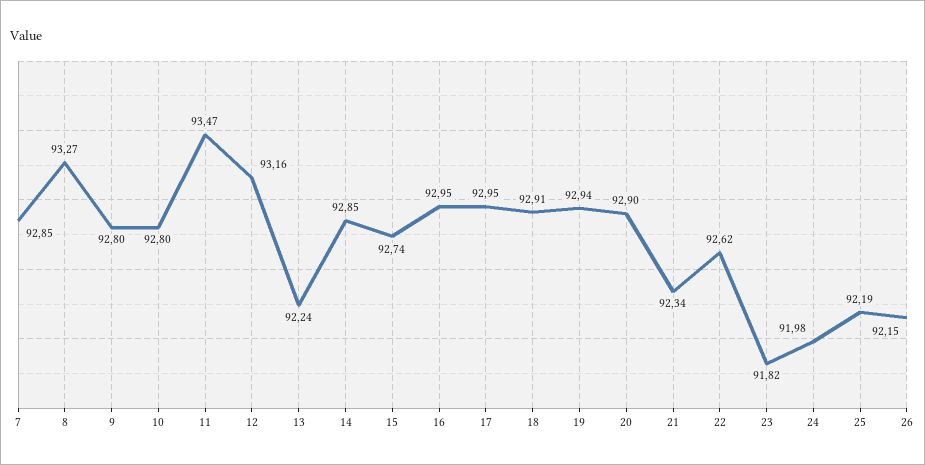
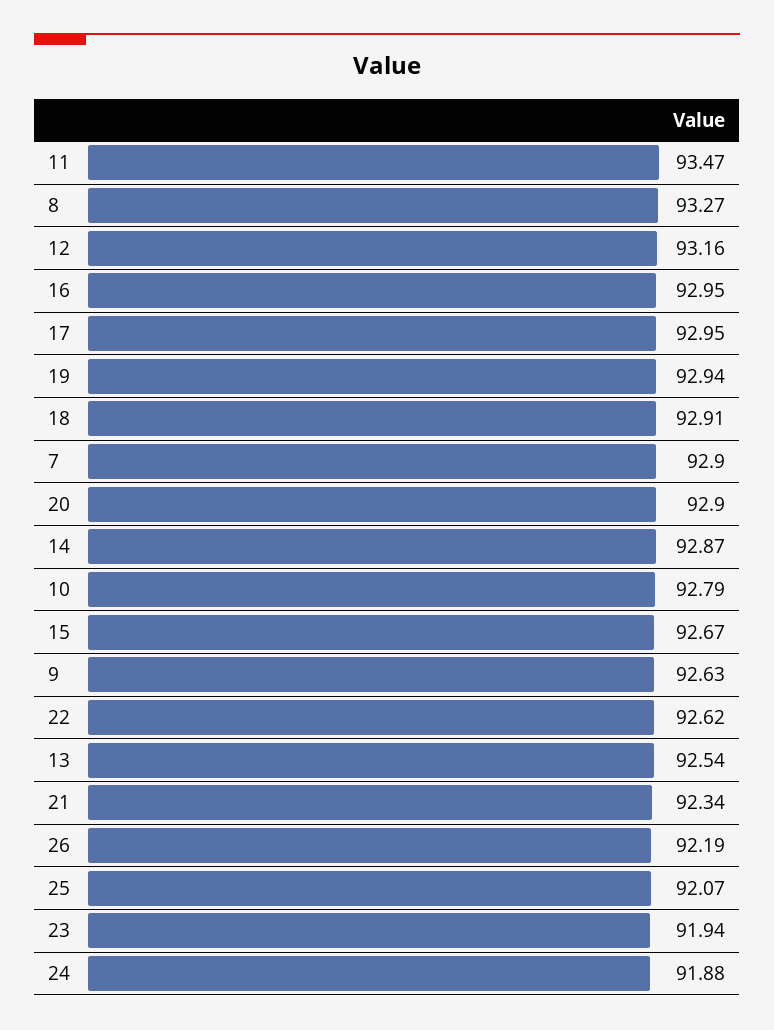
  {
-   "7": 92.85,
+   "7": 92.9,
    "8": 93.27,
-   "9": 92.8,
+   "9": 92.63,
-   "10": 92.8,
+   "10": 92.79,
    "11": 93.47,
    "12": 93.16,
-   "13": 92.24,
+   "13": 92.54,
-   "14": 92.85,
+   "14": 92.87,
-   "15": 92.74,
+   "15": 92.67,
    "16": 92.95,
    "17": 92.95,
    "18": 92.91,
    "19": 92.94,
    "20": 92.9,
    "21": 92.34,
    "22": 92.62,
-   "23": 91.82,
+   "23": 91.94,
-   "24": 91.98,
+   "24": 91.88,
-   "25": 92.19,
+   "25": 92.07,
-   "26": 92.15
+   "26": 92.19
  }

